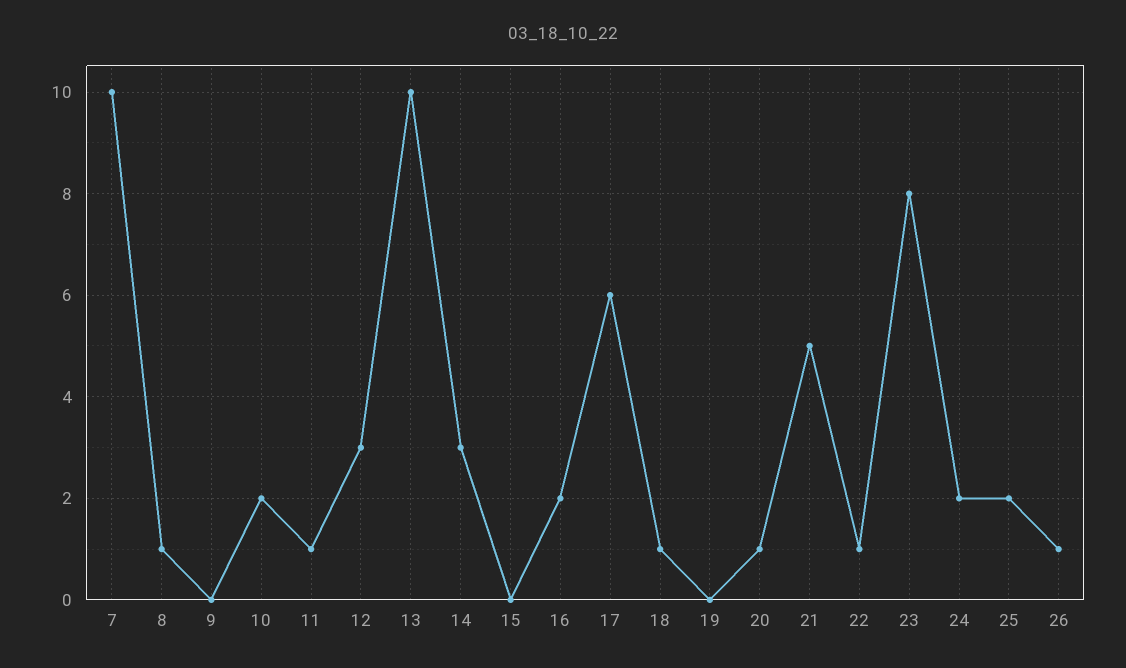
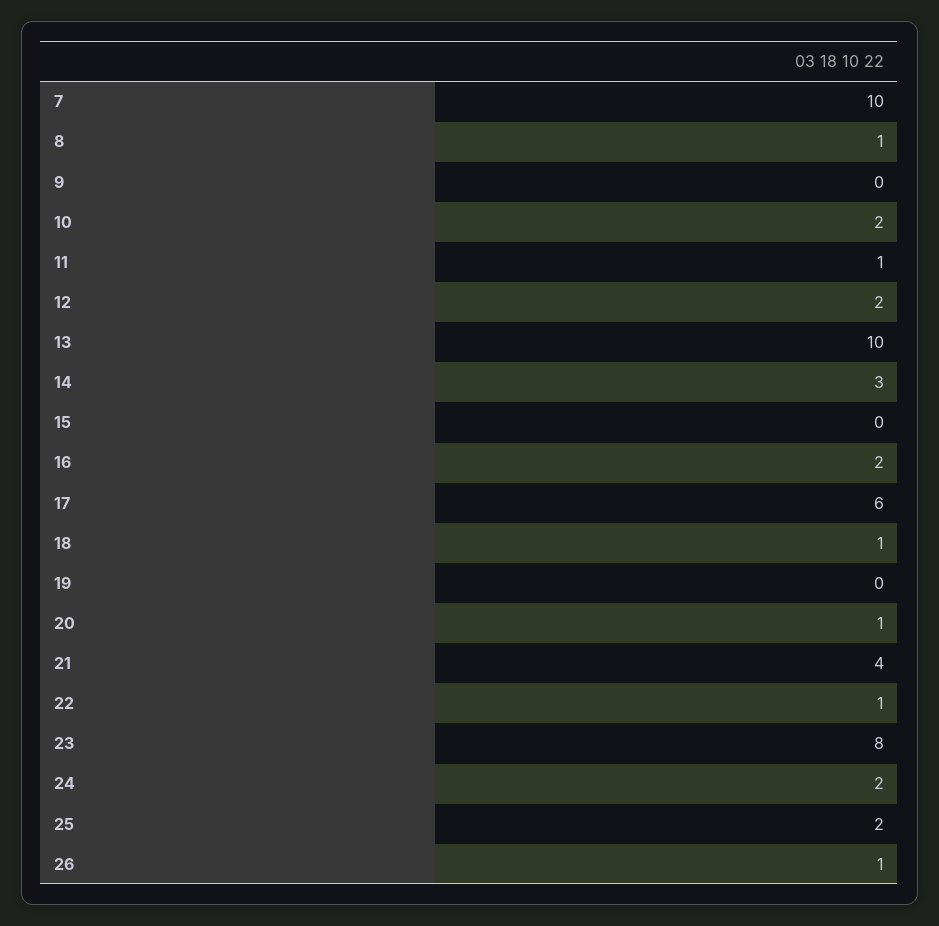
  {
    "7": 10,
    "8": 1,
    "9": 0,
    "10": 2,
    "11": 1,
-   "12": 3,
+   "12": 2,
    "13": 10,
    "14": 3,
    "15": 0,
    "16": 2,
    "17": 6,
    "18": 1,
    "19": 0,
    "20": 1,
-   "21": 5,
+   "21": 4,
    "22": 1,
    "23": 8,
    "24": 2,
    "25": 2,
    "26": 1
  }

